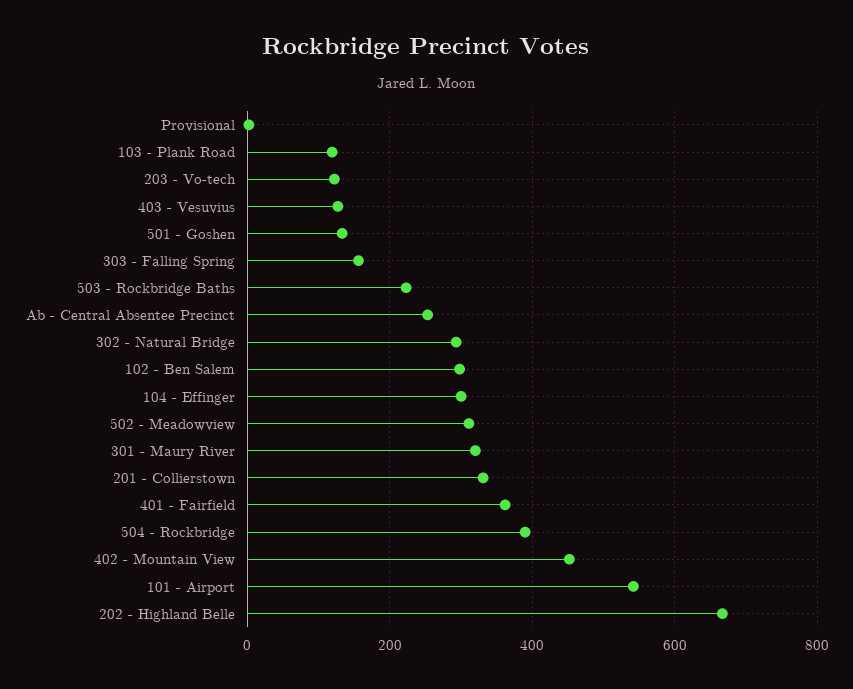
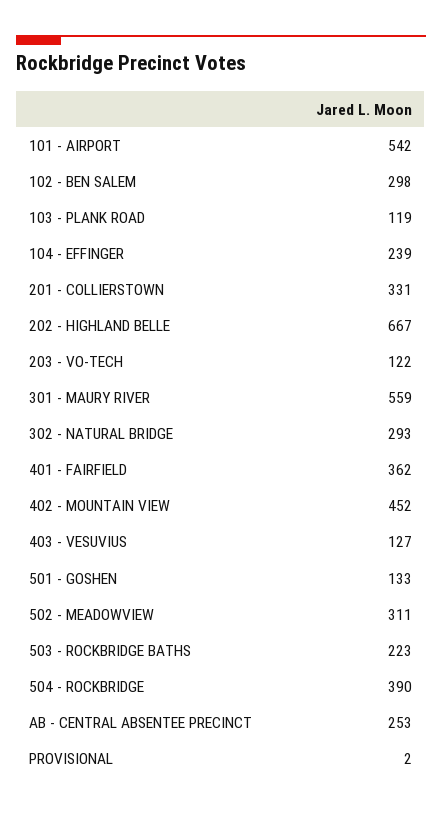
  {
    "Provisional": 2,
    "103 - Plank Road": 119,
    "203 - Vo-tech": 122,
    "403 - Vesuvius": 127,
    "501 - Goshen": 133,
-   "303 - Falling Spring": 160,
    "503 - Rockbridge Baths": 223,
    "Ab - Central Absentee Precinct": 253,
    "302 - Natural Bridge": 293,
    "102 - Ben Salem": 298,
-   "104 - Effinger": 300,
+   "104 - Effinger": 239,
    "502 - Meadowview": 311,
-   "301 - Maury River": 320,
+   "301 - Maury River": 559,
    "201 - Collierstown": 331,
    "401 - Fairfield": 362,
    "504 - Rockbridge": 390,
    "402 - Mountain View": 452,
    "101 - Airport": 542,
    "202 - Highland Belle": 667
  }

